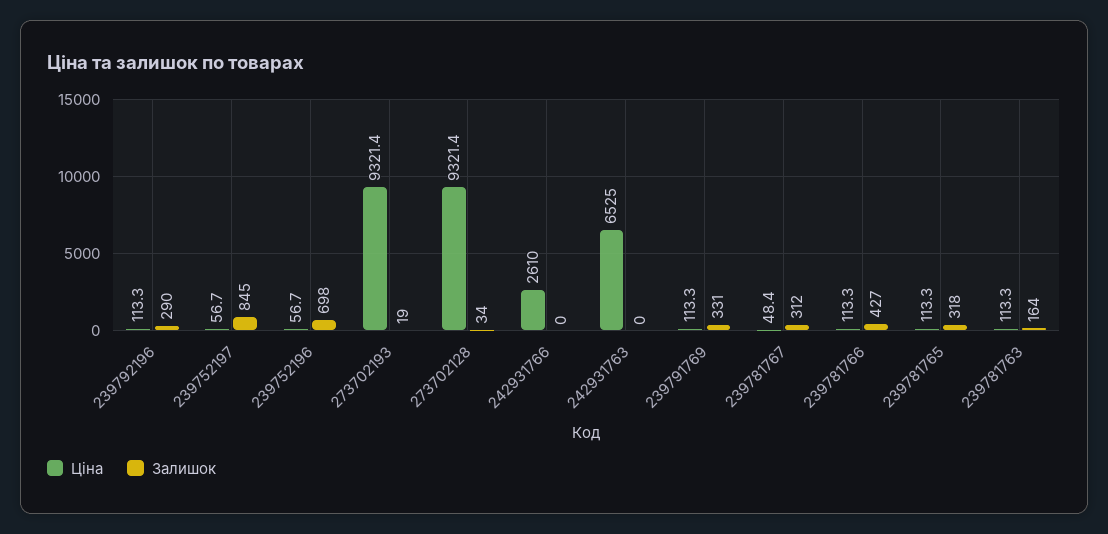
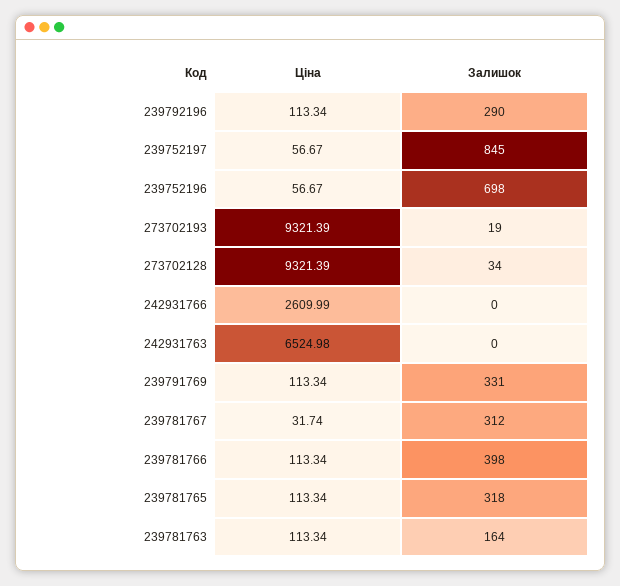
  {
    "Ціна": {
      "239792196": 113.34,
      "239752197": 56.67,
      "239752196": 56.67,
      "273702193": 9321.39,
      "273702128": 9321.39,
      "242931766": 2609.99,
      "242931763": 6524.98,
      "239791769": 113.34,
-     "239781767": 48.4,
+     "239781767": 31.74,
      "239781766": 113.34,
      "239781765": 113.34,
      "239781763": 113.34
    },
    "Залишок": {
      "239792196": 290,
      "239752197": 845,
      "239752196": 698,
      "273702193": 19,
      "273702128": 34,
      "242931766": 0,
      "242931763": 0,
      "239791769": 331,
      "239781767": 312,
-     "239781766": 427,
+     "239781766": 398,
      "239781765": 318,
      "239781763": 164
    }
  }

